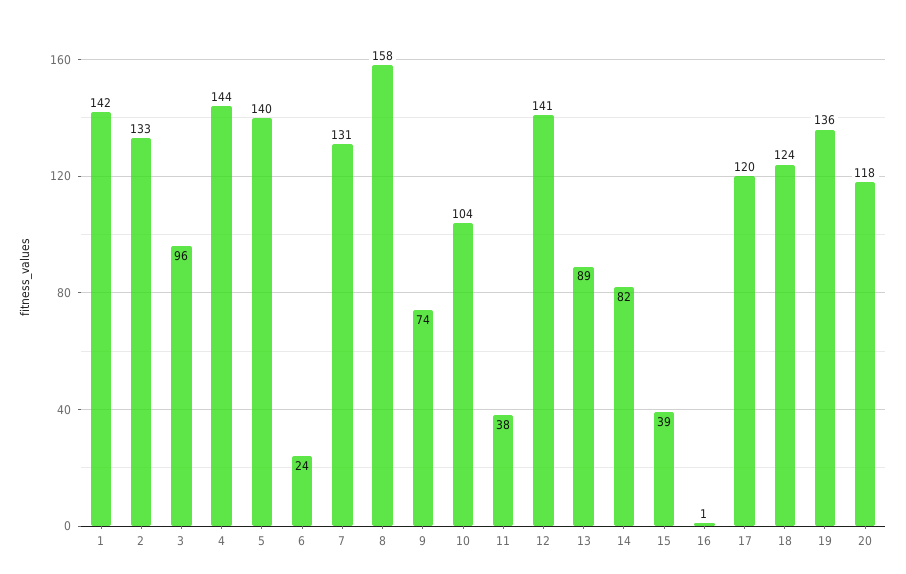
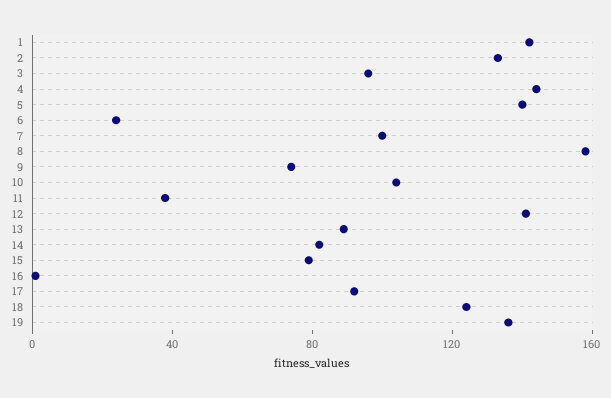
  {
    "1": 142,
    "2": 133,
    "3": 96,
    "4": 144,
    "5": 140,
    "6": 24,
-   "7": 131,
+   "7": 100,
    "8": 158,
    "9": 74,
    "10": 104,
    "11": 38,
    "12": 141,
    "13": 89,
    "14": 82,
-   "15": 39,
+   "15": 80,
    "16": 1,
-   "17": 120,
+   "17": 90,
    "18": 124,
-   "19": 136,
+   "19": 136
-   "20": 118
  }

